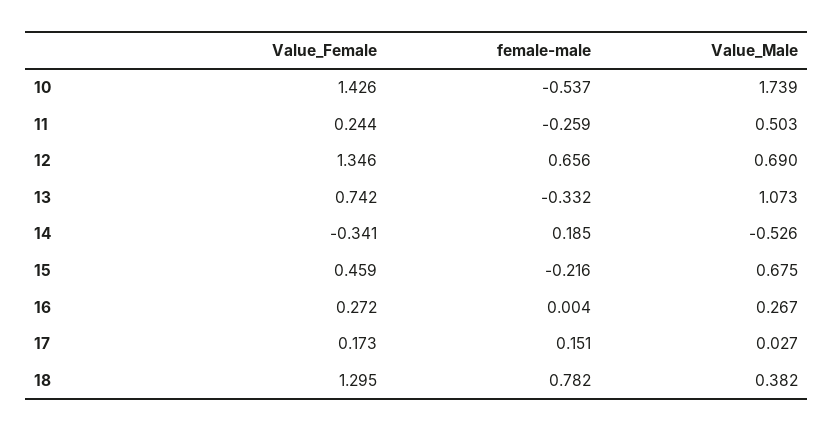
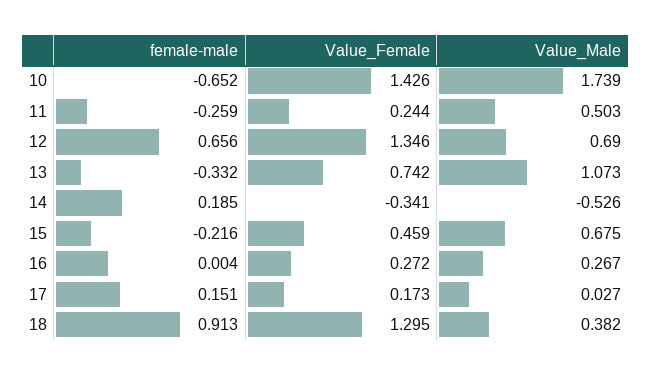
  {
    "Value_Female": {
      "10": 1.426,
      "11": 0.244,
      "12": 1.346,
      "13": 0.742,
      "14": -0.341,
      "15": 0.459,
      "16": 0.272,
      "17": 0.173,
      "18": 1.295
    },
    "female-male": {
-     "10": -0.537,
+     "10": -0.652,
      "11": -0.259,
      "12": 0.656,
      "13": -0.332,
      "14": 0.185,
      "15": -0.216,
      "16": 0.004,
      "17": 0.151,
-     "18": 0.782
+     "18": 0.913
    },
    "Value_Male": {
      "10": 1.739,
      "11": 0.503,
      "12": 0.69,
      "13": 1.073,
      "14": -0.526,
      "15": 0.675,
      "16": 0.267,
      "17": 0.027,
      "18": 0.382
    }
  }

